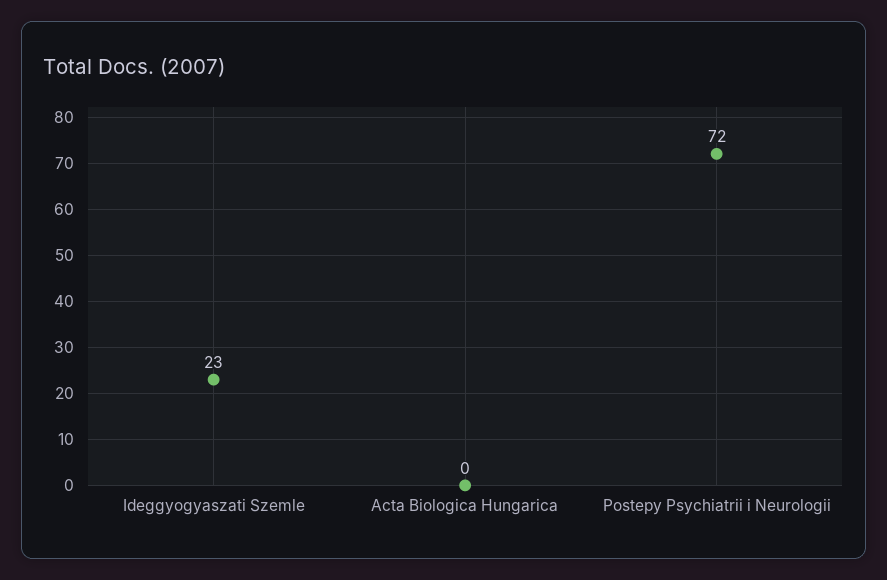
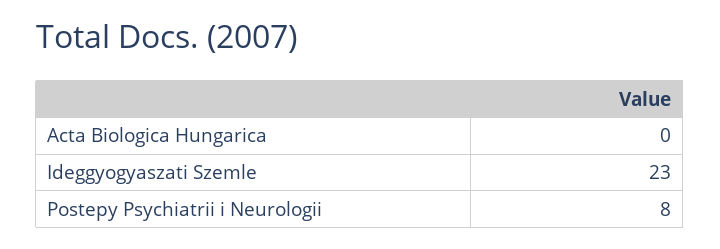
  {
    "Ideggyogyaszati Szemle": 23,
    "Acta Biologica Hungarica": 0,
-   "Postepy Psychiatrii i Neurologii": 72
+   "Postepy Psychiatrii i Neurologii": 8
  }

